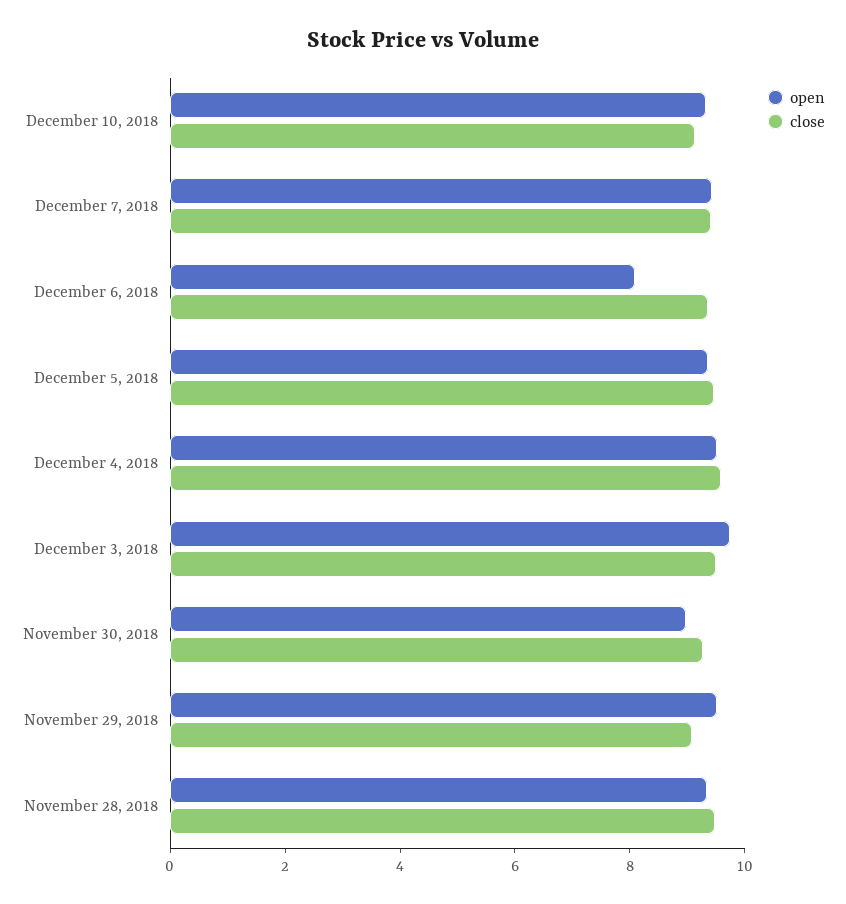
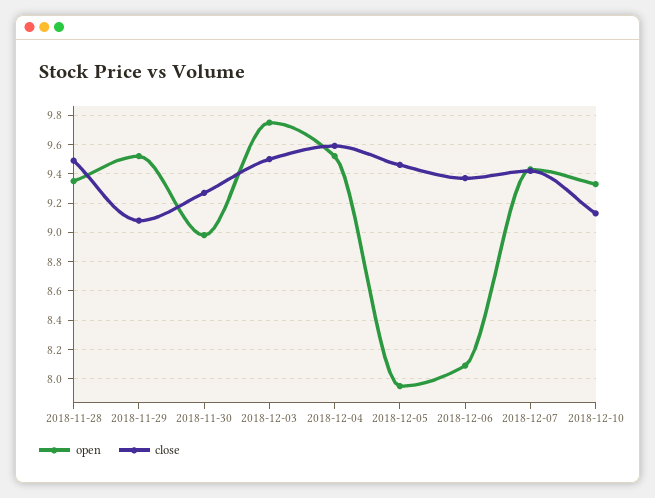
  {
    "open": {
      "December 10, 2018": 9.35,
      "December 7, 2018": 9.45,
      "December 6, 2018": 8.1,
-     "December 5, 2018": 9.5,
+     "December 5, 2018": 7.95,
      "December 4, 2018": 9.5,
      "December 3, 2018": 9.75,
      "November 30, 2018": 9,
      "November 29, 2018": 9.5,
      "November 28, 2018": 9.35
    },
    "close": {
      "December 10, 2018": 9.15,
      "December 7, 2018": 9.4,
      "December 6, 2018": 9.35,
      "December 5, 2018": 9.45,
      "December 4, 2018": 9.6,
      "December 3, 2018": 9.5,
      "November 30, 2018": 9.25,
      "November 29, 2018": 9.1,
      "November 28, 2018": 9.5
    }
  }

